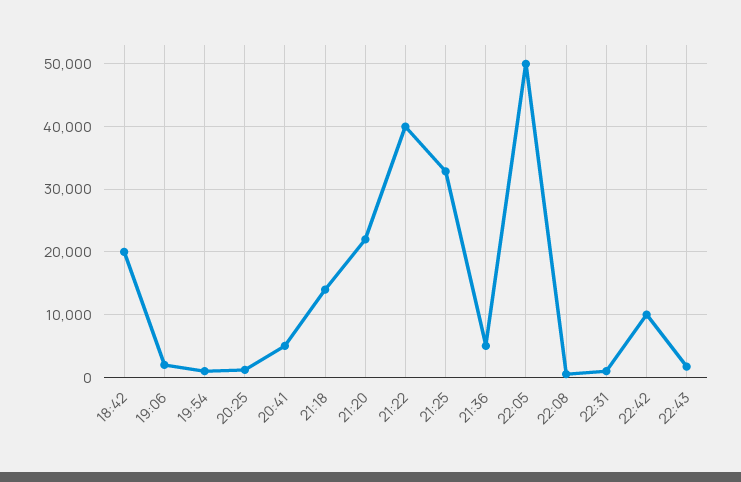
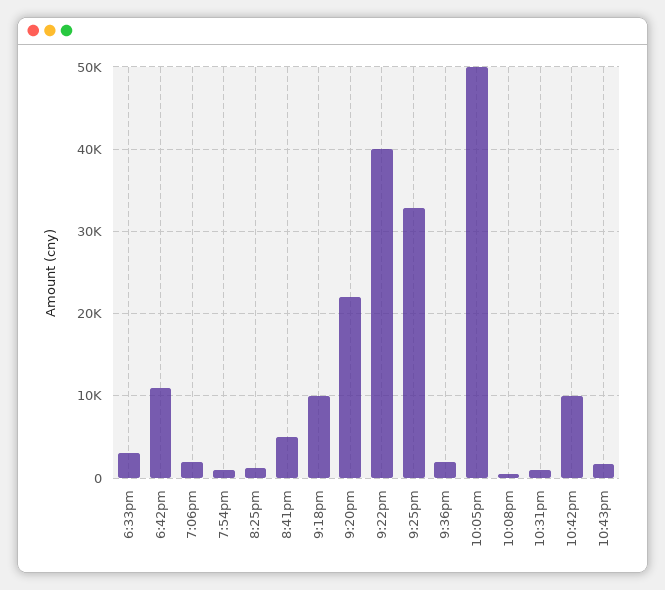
  {
-   "18:42": 20000,
+   "18:42": 11000,
    "19:06": 2000,
    "19:54": 1000,
    "20:25": 1000,
    "20:41": 5000,
-   "21:18": 14000,
+   "21:18": 10000,
    "21:20": 22000,
    "21:22": 40000,
    "21:25": 33000,
-   "21:36": 5000,
+   "21:36": 2000,
    "22:05": 50000,
    "22:08": 1000,
    "22:31": 1000,
    "22:42": 10000,
-   "22:43": 2000
+   "22:43": 2000,
+   "6:33pm": 3000
  }

